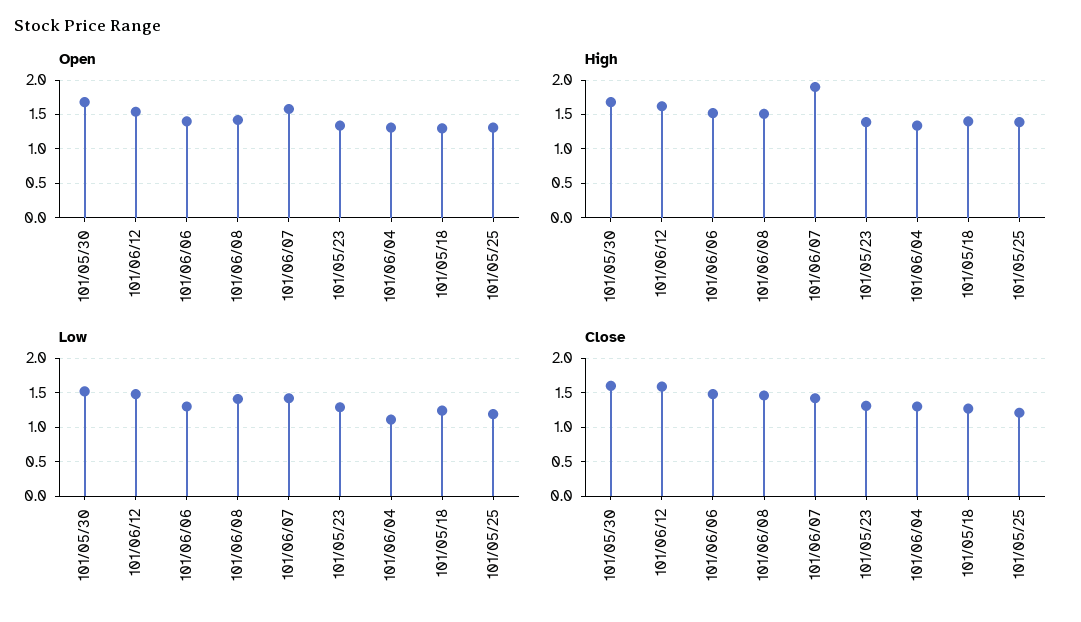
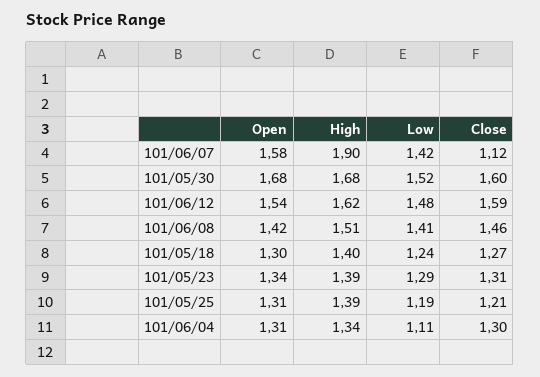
  {
    "Open": {
      "101/05/30": 1.68,
      "101/06/12": 1.54,
-     "101/06/06": 1.4,
      "101/06/08": 1.42,
      "101/06/07": 1.58,
      "101/05/23": 1.34,
      "101/06/04": 1.31,
      "101/05/18": 1.3,
      "101/05/25": 1.31
    },
    "High": {
      "101/05/30": 1.68,
      "101/06/12": 1.62,
-     "101/06/06": 1.5,
      "101/06/08": 1.51,
      "101/06/07": 1.9,
      "101/05/23": 1.39,
      "101/06/04": 1.34,
      "101/05/18": 1.4,
      "101/05/25": 1.39
    },
    "Low": {
      "101/05/30": 1.52,
      "101/06/12": 1.48,
-     "101/06/06": 1.3,
      "101/06/08": 1.41,
      "101/06/07": 1.42,
      "101/05/23": 1.29,
      "101/06/04": 1.11,
      "101/05/18": 1.24,
      "101/05/25": 1.19
    },
    "Close": {
      "101/05/30": 1.6,
      "101/06/12": 1.59,
-     "101/06/06": 1.5,
      "101/06/08": 1.46,
-     "101/06/07": 1.4,
+     "101/06/07": 1.12,
      "101/05/23": 1.31,
      "101/06/04": 1.3,
      "101/05/18": 1.27,
      "101/05/25": 1.21
    }
  }

